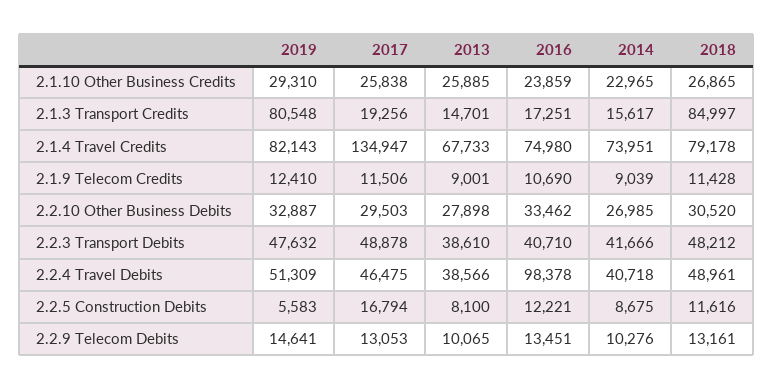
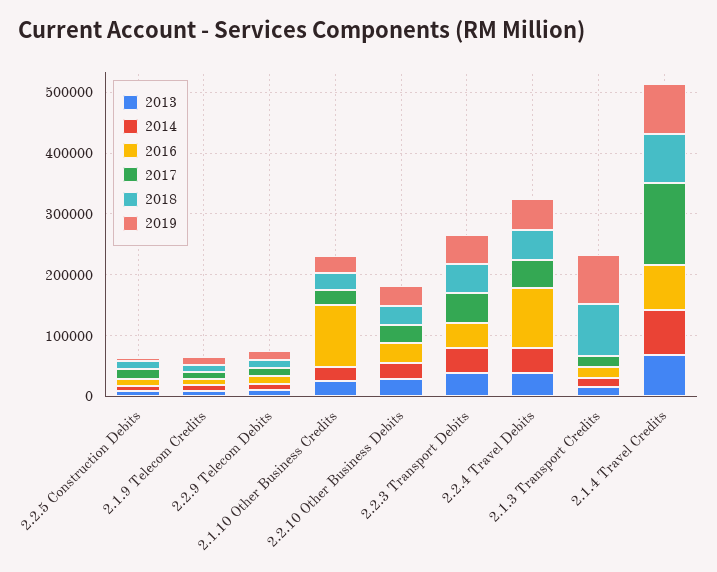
  {
    "2019": {
      "2.1.10 Other Business Credits": 29310,
      "2.1.3 Transport Credits": 80548,
      "2.1.4 Travel Credits": 82143,
      "2.1.9 Telecom Credits": 12410,
      "2.2.10 Other Business Debits": 32887,
      "2.2.3 Transport Debits": 47632,
      "2.2.4 Travel Debits": 51309,
      "2.2.5 Construction Debits": 5583,
      "2.2.9 Telecom Debits": 14641
    },
    "2017": {
      "2.1.10 Other Business Credits": 25838,
      "2.1.3 Transport Credits": 19256,
      "2.1.4 Travel Credits": 134947,
      "2.1.9 Telecom Credits": 11506,
      "2.2.10 Other Business Debits": 29503,
      "2.2.3 Transport Debits": 48878,
      "2.2.4 Travel Debits": 46475,
      "2.2.5 Construction Debits": 16794,
      "2.2.9 Telecom Debits": 13053
    },
    "2013": {
      "2.1.10 Other Business Credits": 25885,
      "2.1.3 Transport Credits": 14701,
      "2.1.4 Travel Credits": 67733,
      "2.1.9 Telecom Credits": 9001,
      "2.2.10 Other Business Debits": 27898,
      "2.2.3 Transport Debits": 38610,
      "2.2.4 Travel Debits": 38566,
      "2.2.5 Construction Debits": 8100,
      "2.2.9 Telecom Debits": 10065
    },
    "2016": {
-     "2.1.10 Other Business Credits": 23859,
+     "2.1.10 Other Business Credits": 100000,
      "2.1.3 Transport Credits": 17251,
      "2.1.4 Travel Credits": 74980,
      "2.1.9 Telecom Credits": 10690,
      "2.2.10 Other Business Debits": 33462,
      "2.2.3 Transport Debits": 40710,
      "2.2.4 Travel Debits": 98378,
      "2.2.5 Construction Debits": 12221,
      "2.2.9 Telecom Debits": 13451
    },
    "2014": {
      "2.1.10 Other Business Credits": 22965,
      "2.1.3 Transport Credits": 15617,
      "2.1.4 Travel Credits": 73951,
      "2.1.9 Telecom Credits": 9039,
      "2.2.10 Other Business Debits": 26985,
      "2.2.3 Transport Debits": 41666,
      "2.2.4 Travel Debits": 40718,
      "2.2.5 Construction Debits": 8675,
      "2.2.9 Telecom Debits": 10276
    },
    "2018": {
      "2.1.10 Other Business Credits": 26865,
      "2.1.3 Transport Credits": 84997,
      "2.1.4 Travel Credits": 79178,
      "2.1.9 Telecom Credits": 11428,
      "2.2.10 Other Business Debits": 30520,
      "2.2.3 Transport Debits": 48212,
      "2.2.4 Travel Debits": 48961,
      "2.2.5 Construction Debits": 11616,
      "2.2.9 Telecom Debits": 13161
    }
  }

